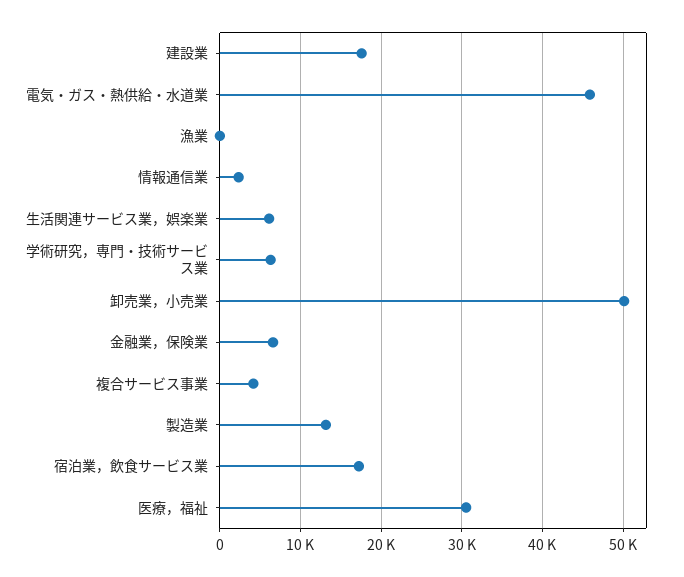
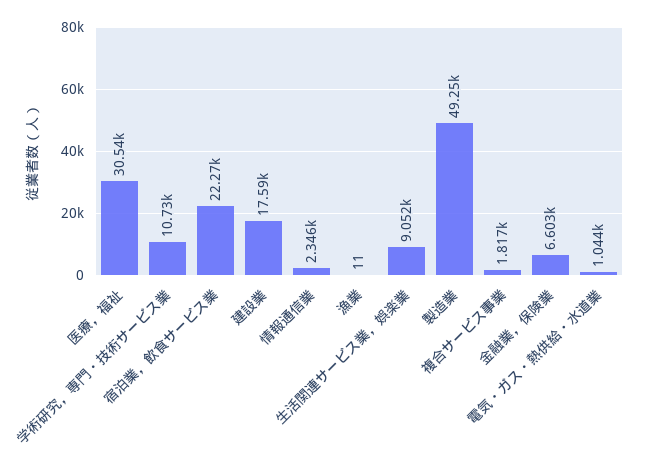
  {
    "建設業": 17590,
-   "電気・ガス・熱供給・水道業": 46000,
+   "電気・ガス・熱供給・水道業": 1044,
    "漁業": 11,
    "情報通信業": 2346,
-   "生活関連サービス業，娯楽業": 6000,
+   "生活関連サービス業，娯楽業": 9052,
-   "学術研究，専門・技術サービス業": 6000,
+   "学術研究，専門・技術サービス業": 10730,
-   "卸売業，小売業": 50000,
    "金融業，保険業": 6603,
-   "複合サービス事業": 4000,
+   "複合サービス事業": 1817,
-   "製造業": 13000,
+   "製造業": 49250,
-   "宿泊業，飲食サービス業": 17000,
+   "宿泊業，飲食サービス業": 22270,
    "医療，福祉": 30540
  }

